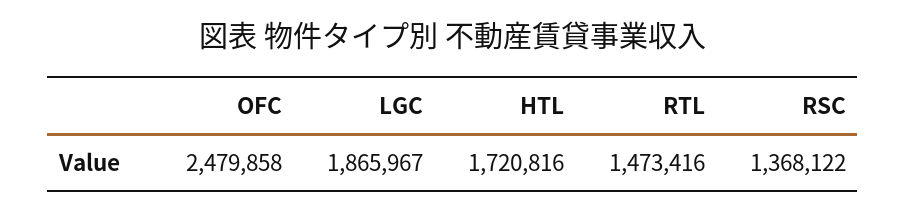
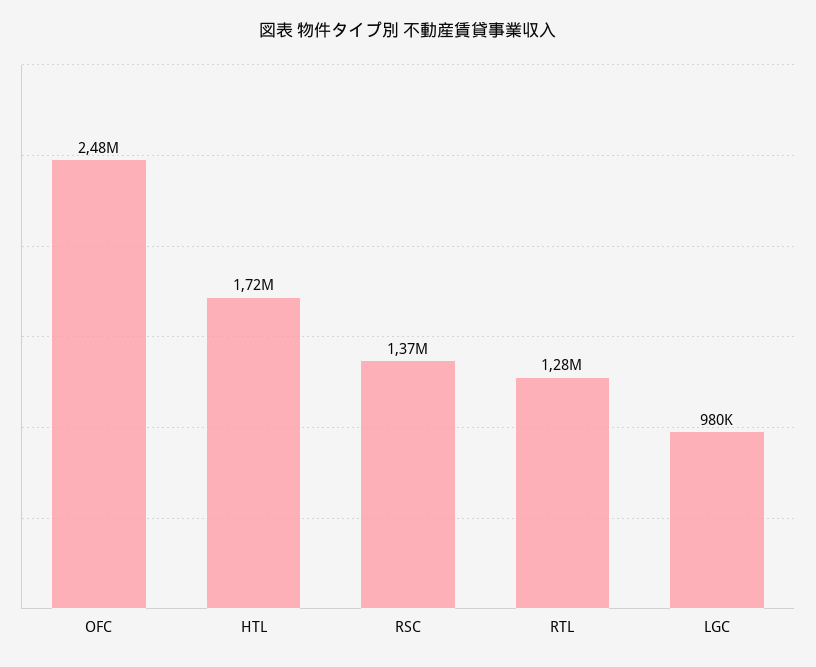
  {
    "OFC": 2479858,
-   "LGC": 1865967,
+   "LGC": 980000,
    "HTL": 1720816,
-   "RTL": 1473416,
+   "RTL": 1280000,
    "RSC": 1368122
  }

